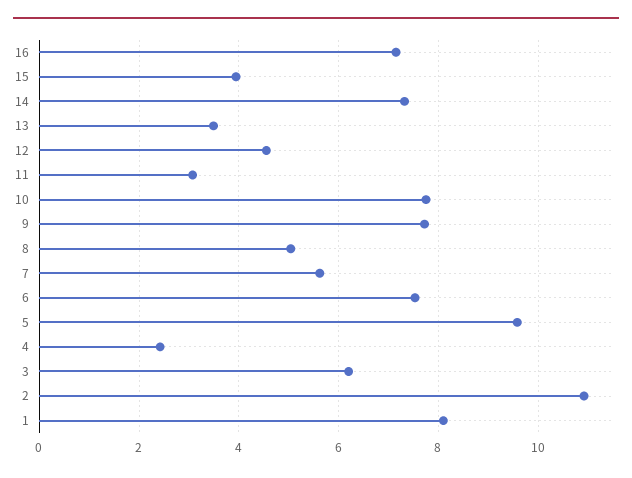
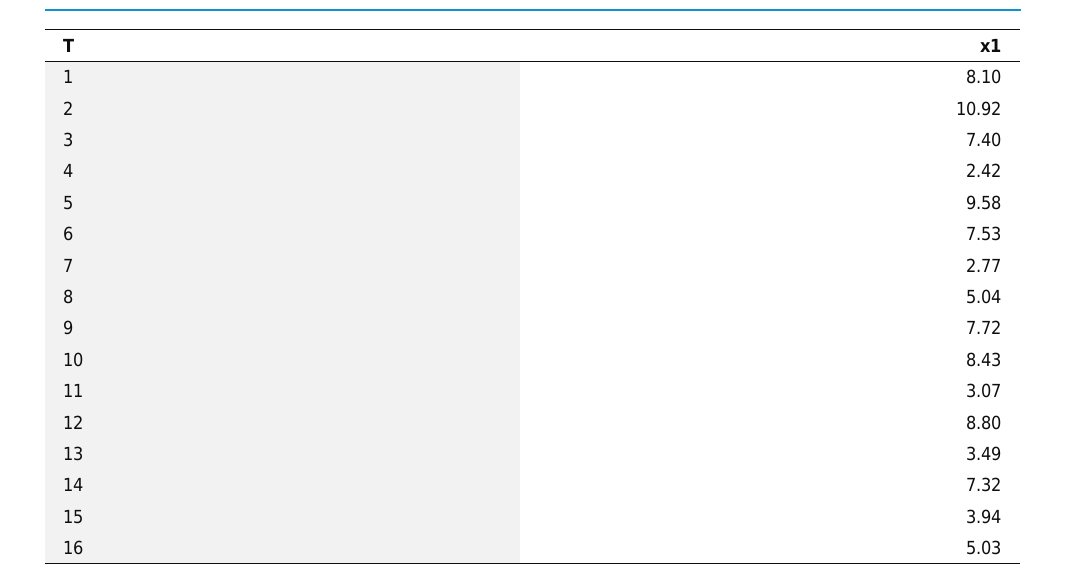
  {
-   "16": 7.2,
+   "16": 5.03,
    "15": 3.94,
    "14": 7.32,
    "13": 3.49,
-   "12": 4.6,
+   "12": 8.8,
    "11": 3.07,
-   "10": 7.8,
+   "10": 8.43,
    "9": 7.72,
    "8": 5.04,
-   "7": 5.6,
+   "7": 2.77,
    "6": 7.53,
    "5": 9.58,
    "4": 2.42,
-   "3": 6.2,
+   "3": 7.4,
    "2": 10.92,
    "1": 8.1
  }

